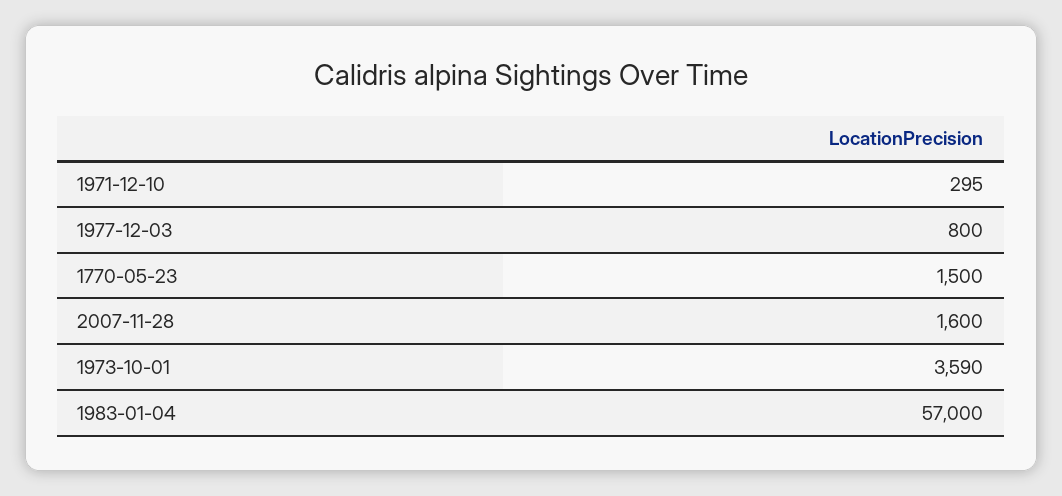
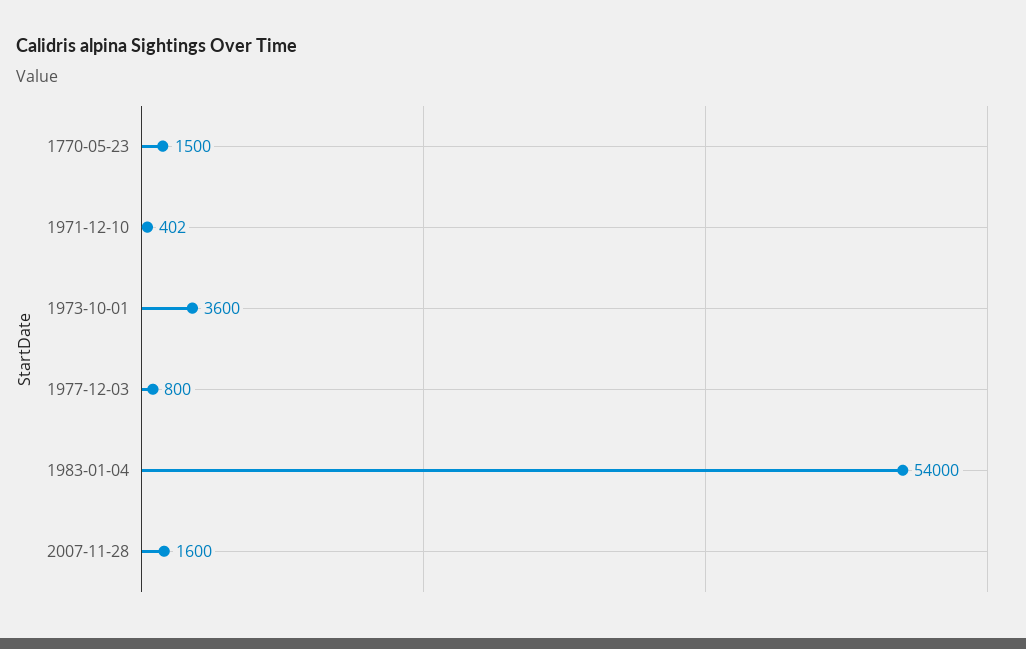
  {
-   "1971-12-10": 295,
+   "1971-12-10": 402,
    "1977-12-03": 800,
    "1770-05-23": 1500,
    "2007-11-28": 1600,
-   "1973-10-01": 3590,
+   "1973-10-01": 3600,
-   "1983-01-04": 57000
+   "1983-01-04": 54000
  }

